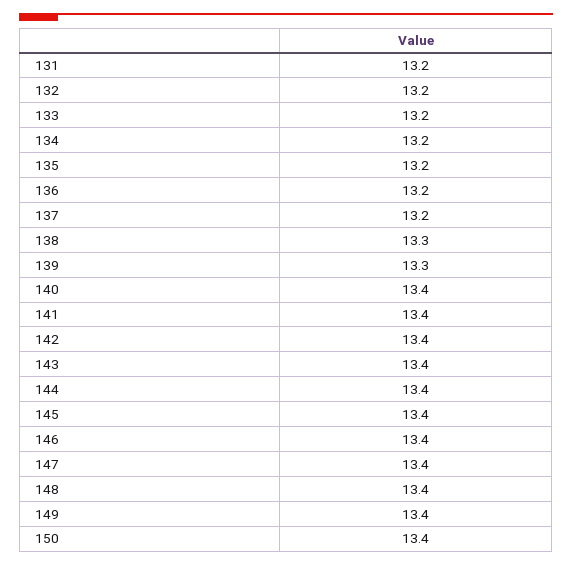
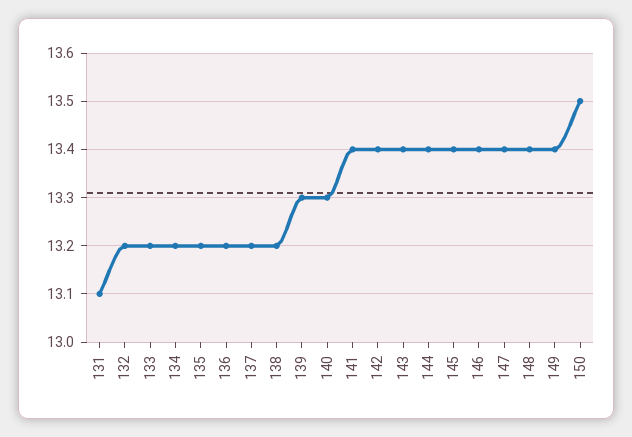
  {
-   "131": 13.2,
+   "131": 13.1,
    "132": 13.2,
    "133": 13.2,
    "134": 13.2,
    "135": 13.2,
    "136": 13.2,
    "137": 13.2,
-   "138": 13.3,
+   "138": 13.2,
    "139": 13.3,
-   "140": 13.4,
+   "140": 13.3,
    "141": 13.4,
    "142": 13.4,
    "143": 13.4,
    "144": 13.4,
    "145": 13.4,
    "146": 13.4,
    "147": 13.4,
    "148": 13.4,
    "149": 13.4,
-   "150": 13.4
+   "150": 13.5
  }

